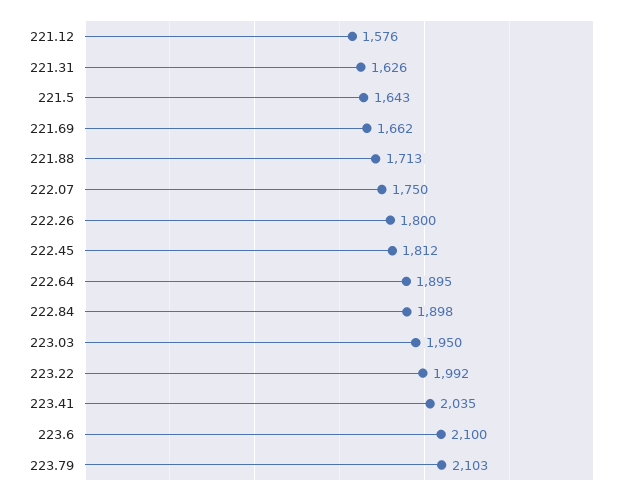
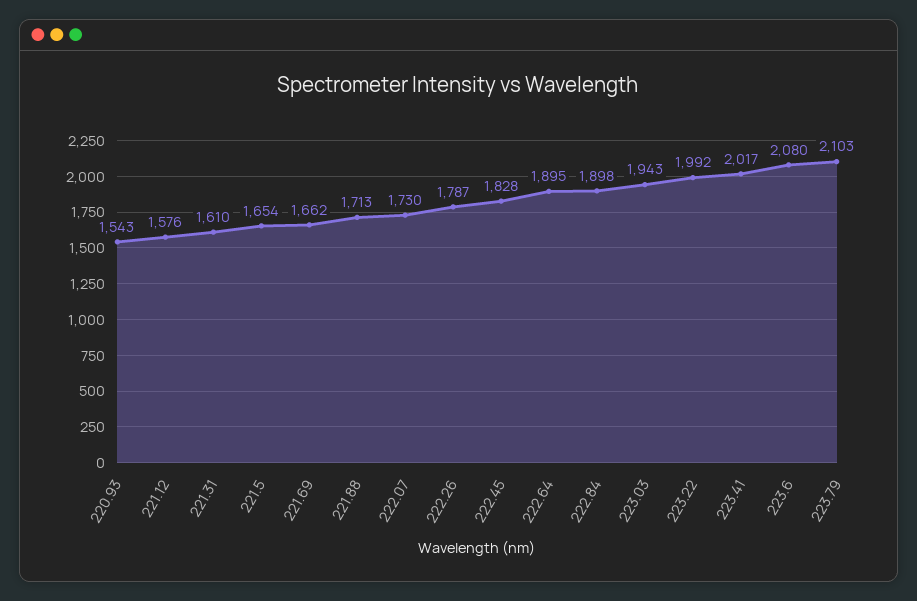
  {
    "221.12": 1576,
-   "221.31": 1626,
+   "221.31": 1610,
-   "221.5": 1643,
+   "221.5": 1654,
    "221.69": 1662,
    "221.88": 1713,
-   "222.07": 1750,
+   "222.07": 1730,
-   "222.26": 1800,
+   "222.26": 1787,
-   "222.45": 1812,
+   "222.45": 1828,
    "222.64": 1895,
    "222.84": 1898,
-   "223.03": 1950,
+   "223.03": 1943,
    "223.22": 1992,
-   "223.41": 2035,
+   "223.41": 2017,
-   "223.6": 2100,
+   "223.6": 2080,
-   "223.79": 2103
+   "223.79": 2103,
+   "220.93": 1543
  }

